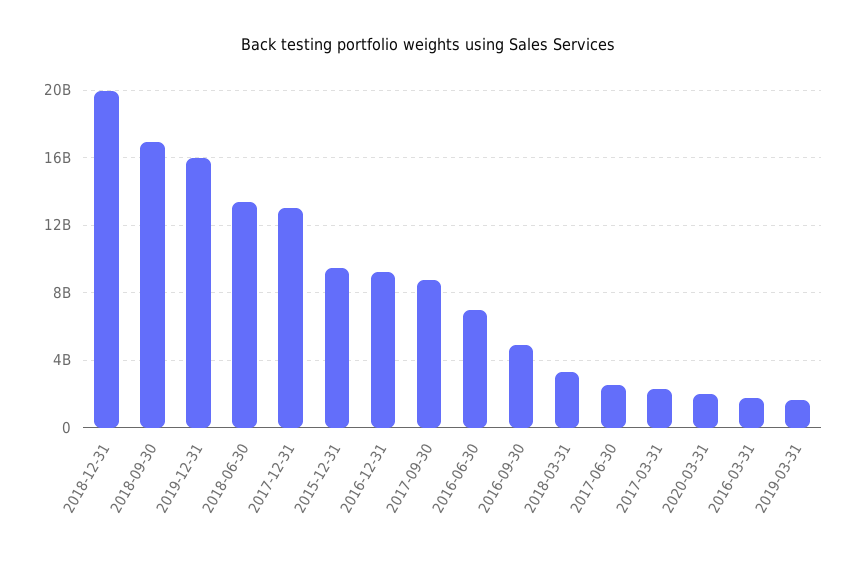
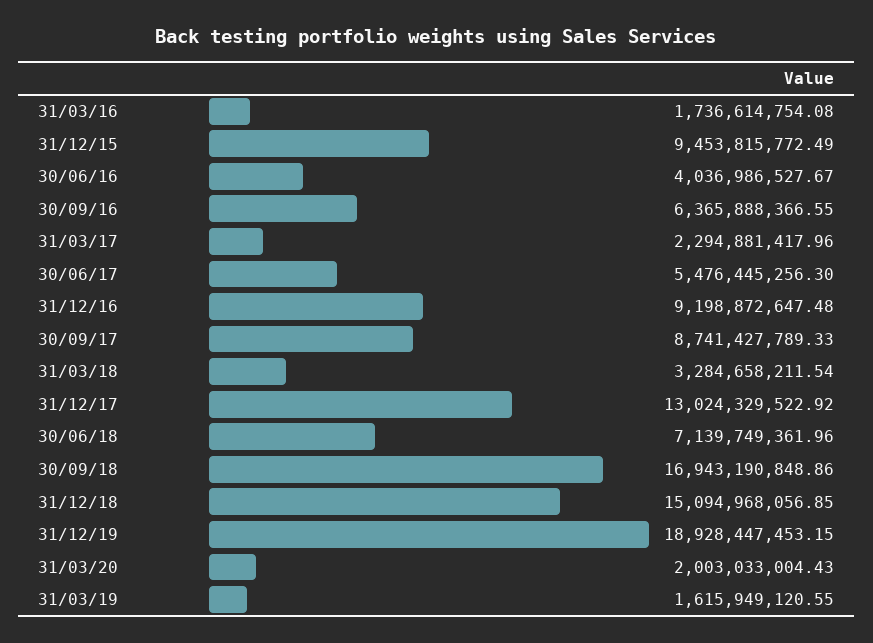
  {
-   "2018-12-31": 20000000000,
+   "2018-12-31": 15094968056.85,
    "2018-09-30": 16943190848.86,
-   "2019-12-31": 16000000000,
+   "2019-12-31": 18928447453.15,
-   "2018-06-30": 13500000000,
+   "2018-06-30": 7139749361.96,
    "2017-12-31": 13024329522.92,
    "2015-12-31": 9453815772.49,
    "2016-12-31": 9198872647.48,
    "2017-09-30": 8741427789.33,
-   "2016-06-30": 7000000000,
+   "2016-06-30": 4036986527.67,
-   "2016-09-30": 5000000000,
+   "2016-09-30": 6365888366.55,
    "2018-03-31": 3284658211.54,
-   "2017-06-30": 2500000000,
+   "2017-06-30": 5476445256.3,
    "2017-03-31": 2294881417.96,
    "2020-03-31": 2003033004.43,
    "2016-03-31": 1736614754.08,
    "2019-03-31": 1615949120.55
  }

